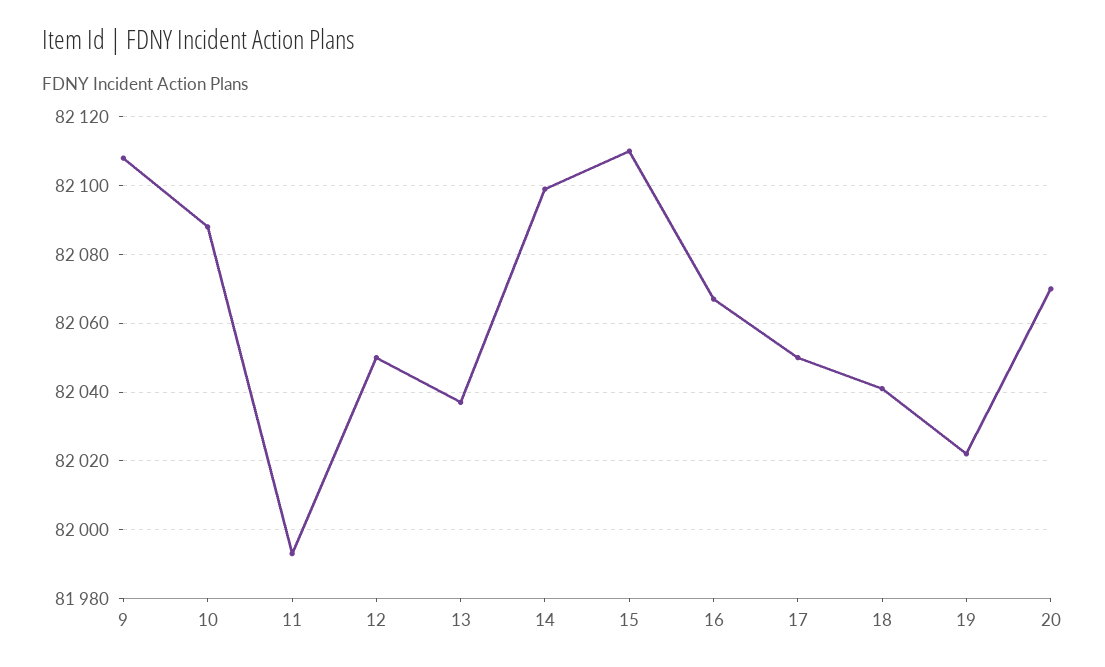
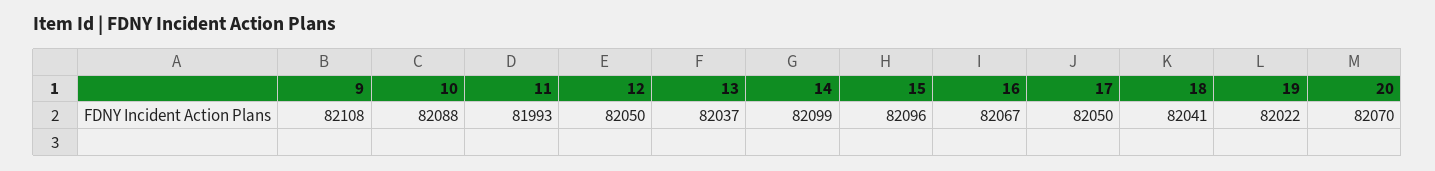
  {
    "9": 82108,
    "10": 82088,
    "11": 81993,
    "12": 82050,
    "13": 82037,
    "14": 82099,
-   "15": 82110,
+   "15": 82096,
    "16": 82067,
    "17": 82050,
    "18": 82041,
    "19": 82022,
    "20": 82070
  }

